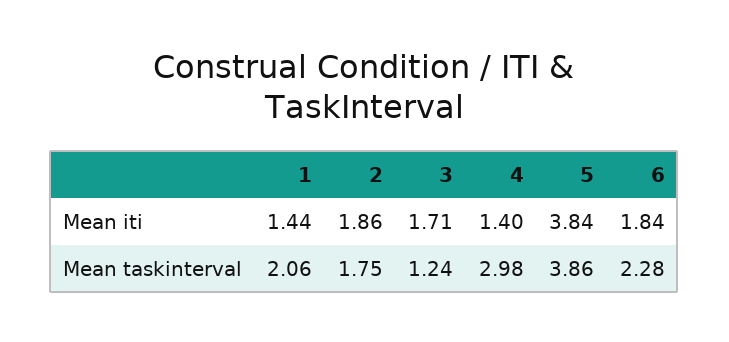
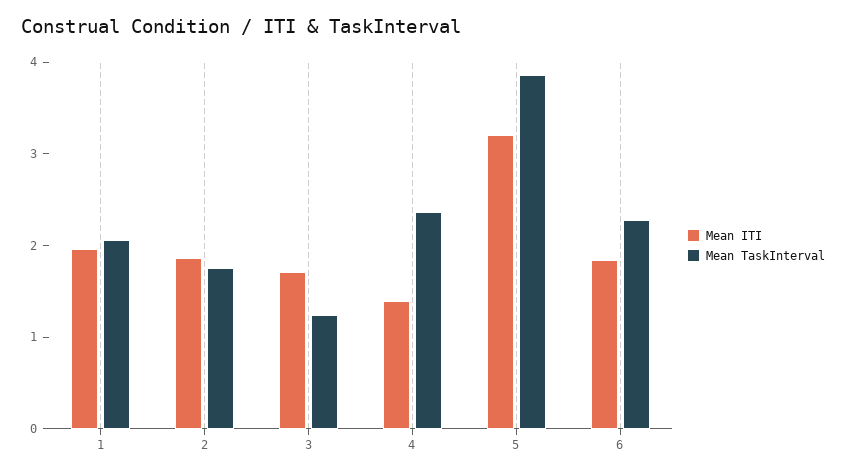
  {
    "Mean iti": {
-     "1": 1.44,
+     "1": 2,
      "2": 1.86,
      "3": 1.71,
      "4": 1.4,
-     "5": 3.84,
+     "5": 3.2,
      "6": 1.84
    },
    "Mean taskinterval": {
      "1": 2.06,
      "2": 1.75,
      "3": 1.24,
-     "4": 2.98,
+     "4": 2.4,
      "5": 3.86,
      "6": 2.28
    }
  }

